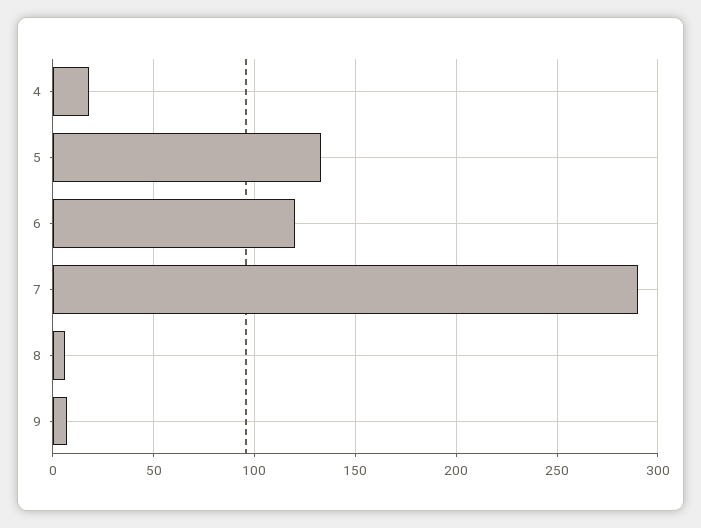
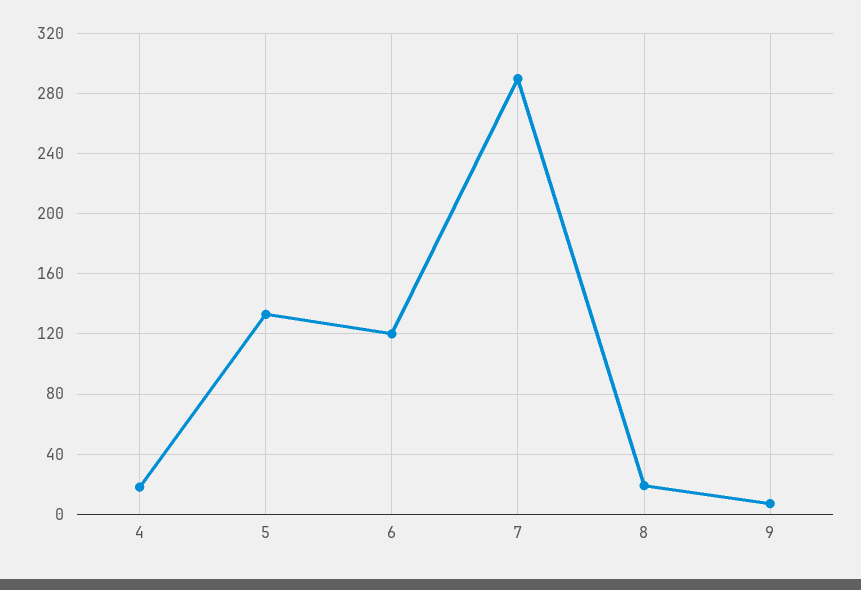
  {
    "4": 20,
    "5": 135,
    "6": 120,
    "7": 290,
-   "8": 5,
+   "8": 20,
    "9": 5
  }

